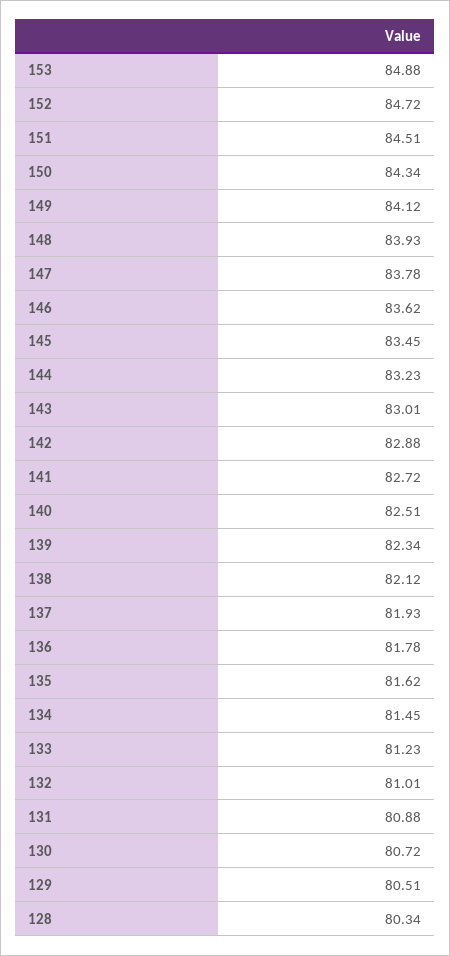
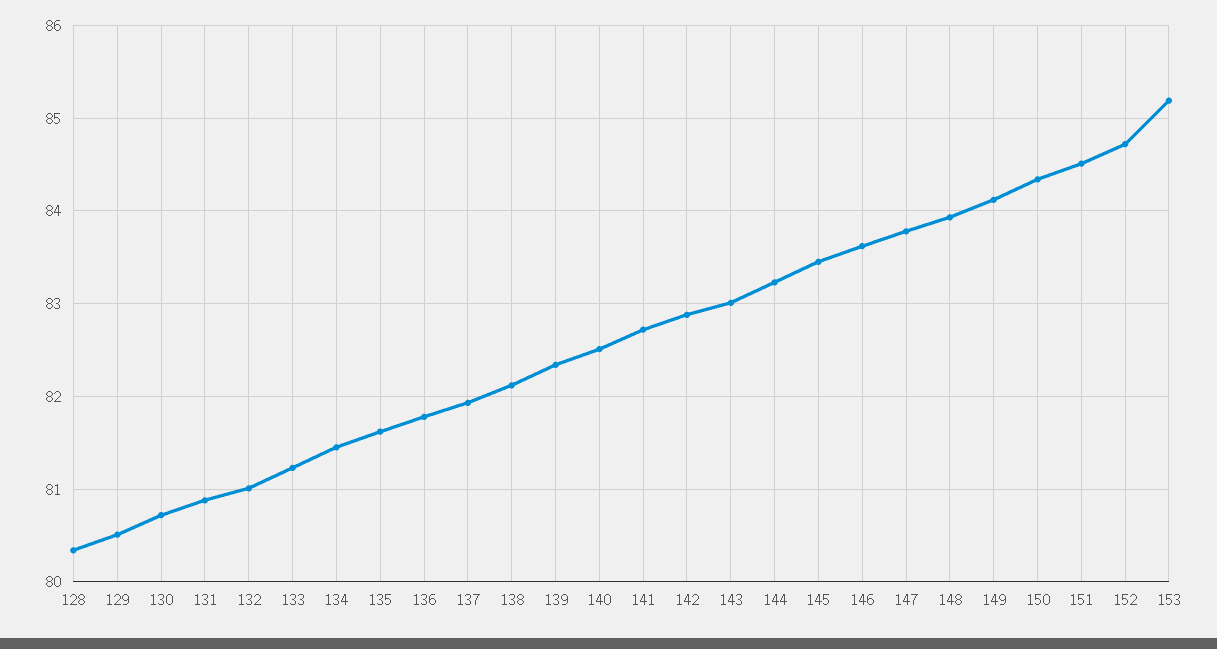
  {
-   "153": 84.88,
+   "153": 85.2,
    "152": 84.72,
    "151": 84.51,
    "150": 84.34,
    "149": 84.12,
    "148": 83.93,
    "147": 83.78,
    "146": 83.62,
    "145": 83.45,
    "144": 83.23,
    "143": 83.01,
    "142": 82.88,
    "141": 82.72,
    "140": 82.51,
    "139": 82.34,
    "138": 82.12,
    "137": 81.93,
    "136": 81.78,
    "135": 81.62,
    "134": 81.45,
    "133": 81.23,
    "132": 81.01,
    "131": 80.88,
    "130": 80.72,
    "129": 80.51,
    "128": 80.34
  }

